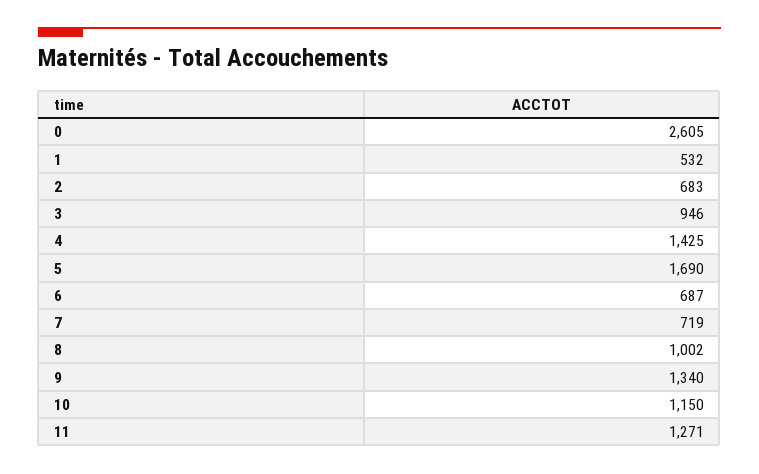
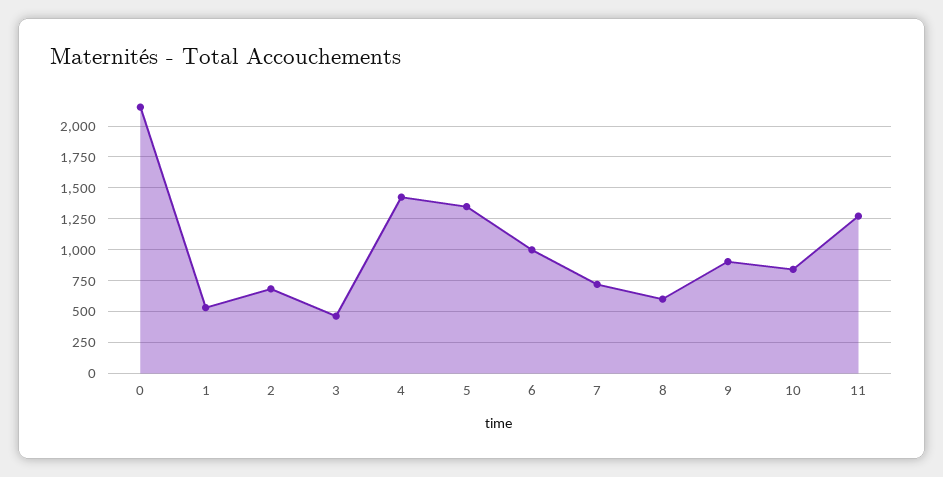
  {
-   "0": 2605,
+   "0": 2150,
    "1": 532,
    "2": 683,
-   "3": 946,
+   "3": 450,
    "4": 1425,
-   "5": 1690,
+   "5": 1350,
-   "6": 687,
+   "6": 1000,
    "7": 719,
-   "8": 1002,
+   "8": 600,
-   "9": 1340,
+   "9": 900,
-   "10": 1150,
+   "10": 850,
    "11": 1271
  }

